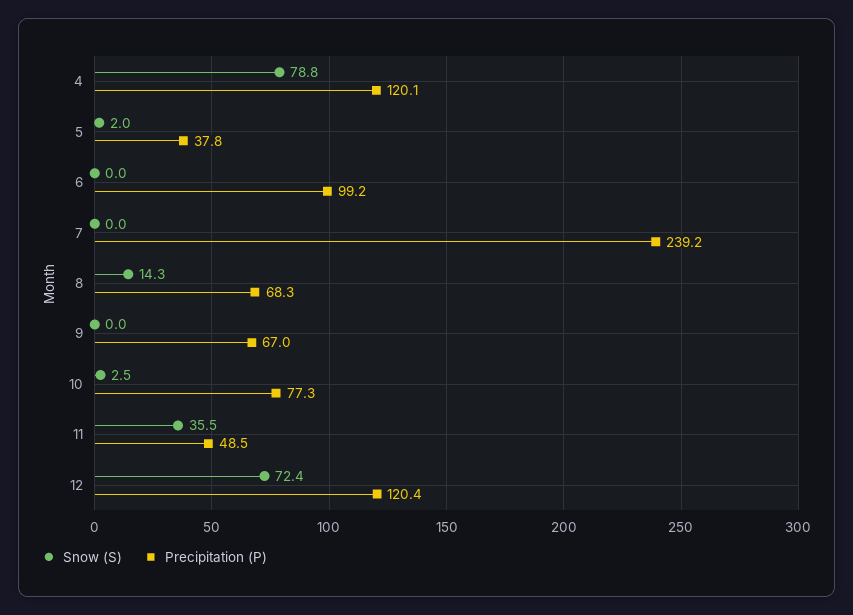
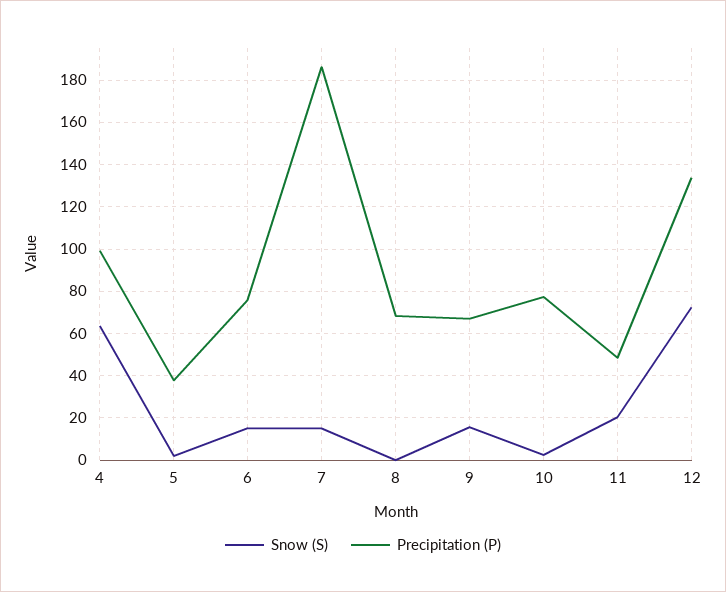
  {
    "Snow (S)": {
-     "4": 78.8,
+     "4": 65,
      "5": 2,
-     "6": 0,
+     "6": 15,
-     "7": 0,
+     "7": 15,
-     "8": 14.3,
+     "8": 0,
-     "9": 0,
+     "9": 15,
      "10": 2.5,
-     "11": 35.5,
+     "11": 20,
      "12": 72.4
    },
    "Precipitation (P)": {
-     "4": 120.1,
+     "4": 100,
      "5": 37.8,
-     "6": 99.2,
+     "6": 75,
-     "7": 239.2,
+     "7": 185,
      "8": 68.3,
      "9": 67,
      "10": 77.3,
      "11": 48.5,
-     "12": 120.4
+     "12": 135
    }
  }

